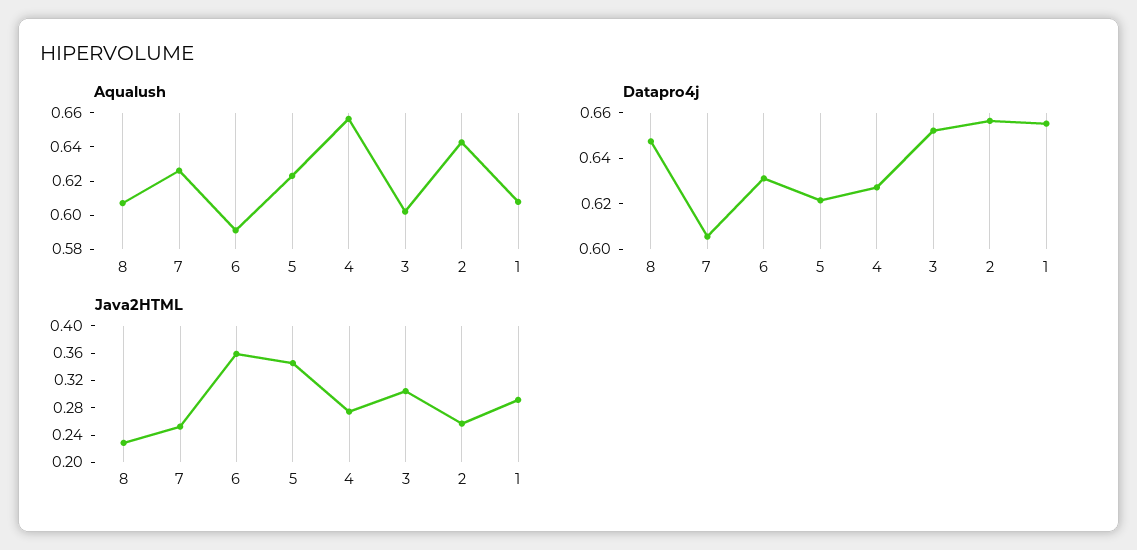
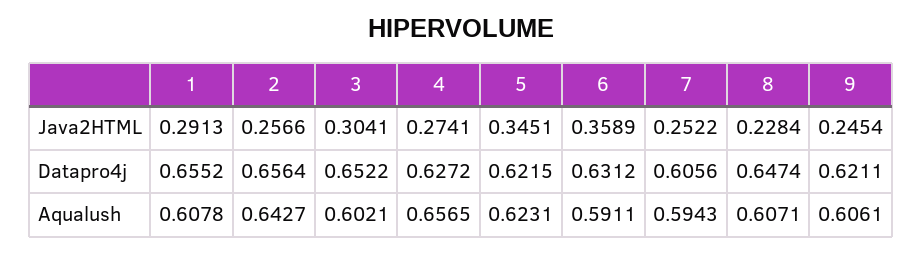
  {
    "Aqualush": {
      "8": 0.6071,
-     "7": 0.625,
+     "7": 0.5943,
      "6": 0.5911,
      "5": 0.6231,
      "4": 0.6565,
      "3": 0.6021,
      "2": 0.6427,
-     "1": 0.6078
+     "1": 0.6078,
+     "9": 0.6061
    },
    "Datapro4j": {
      "8": 0.6474,
      "7": 0.6056,
      "6": 0.6312,
      "5": 0.6215,
      "4": 0.6272,
      "3": 0.6522,
      "2": 0.6564,
-     "1": 0.6552
+     "1": 0.6552,
+     "9": 0.6211
    },
    "Java2HTML": {
      "8": 0.2284,
      "7": 0.2522,
      "6": 0.3589,
      "5": 0.3451,
      "4": 0.2741,
      "3": 0.3041,
      "2": 0.2566,
-     "1": 0.2913
+     "1": 0.2913,
+     "9": 0.2454
    }
  }

